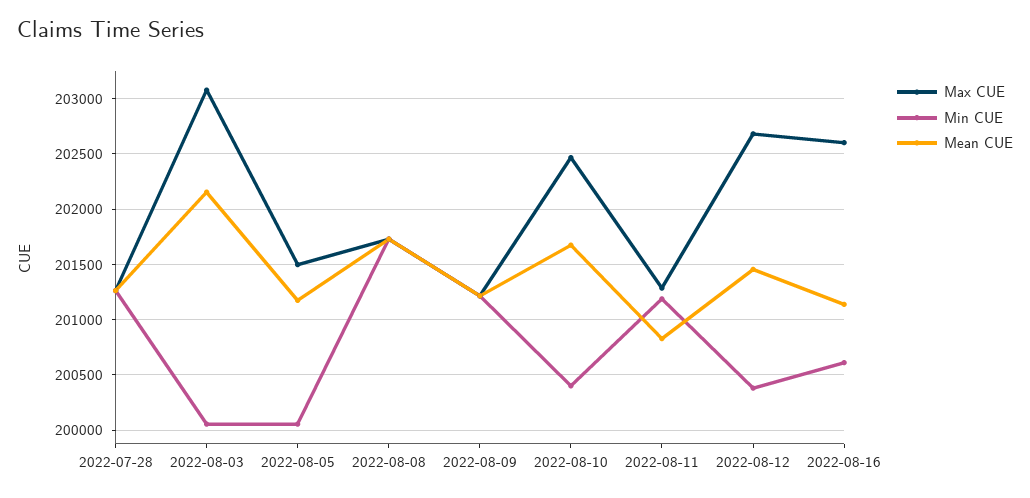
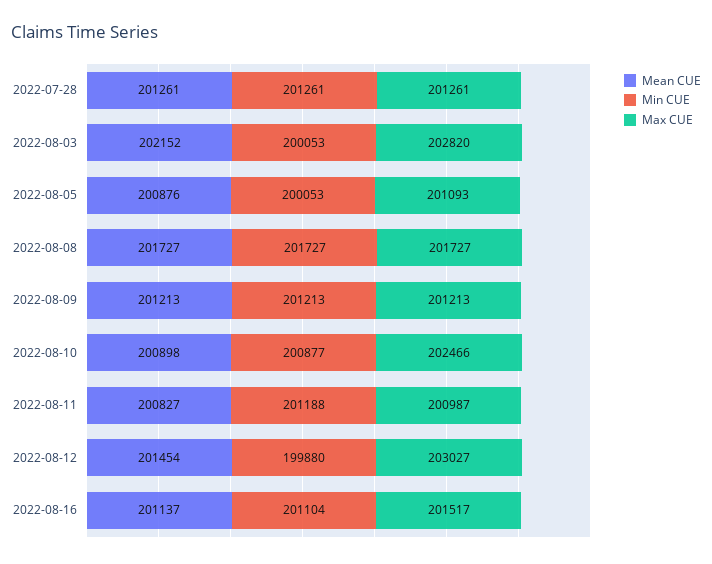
  {
    "Max CUE": {
      "2022-07-28": 201261,
-     "2022-08-03": 203100,
+     "2022-08-03": 202820,
-     "2022-08-05": 201500,
+     "2022-08-05": 201093,
      "2022-08-08": 201727,
      "2022-08-09": 201213,
      "2022-08-10": 202466,
-     "2022-08-11": 201300,
+     "2022-08-11": 200987,
-     "2022-08-12": 202700,
+     "2022-08-12": 203027,
-     "2022-08-16": 202600
+     "2022-08-16": 201517
    },
    "Min CUE": {
      "2022-07-28": 201261,
      "2022-08-03": 200053,
      "2022-08-05": 200053,
      "2022-08-08": 201727,
      "2022-08-09": 201213,
-     "2022-08-10": 200400,
+     "2022-08-10": 200877,
      "2022-08-11": 201188,
-     "2022-08-12": 200400,
+     "2022-08-12": 199880,
-     "2022-08-16": 200600
+     "2022-08-16": 201104
    },
    "Mean CUE": {
      "2022-07-28": 201261,
      "2022-08-03": 202152,
-     "2022-08-05": 201200,
+     "2022-08-05": 200876,
      "2022-08-08": 201727,
      "2022-08-09": 201213,
-     "2022-08-10": 201700,
+     "2022-08-10": 200898,
      "2022-08-11": 200827,
      "2022-08-12": 201454,
      "2022-08-16": 201137
    }
  }

